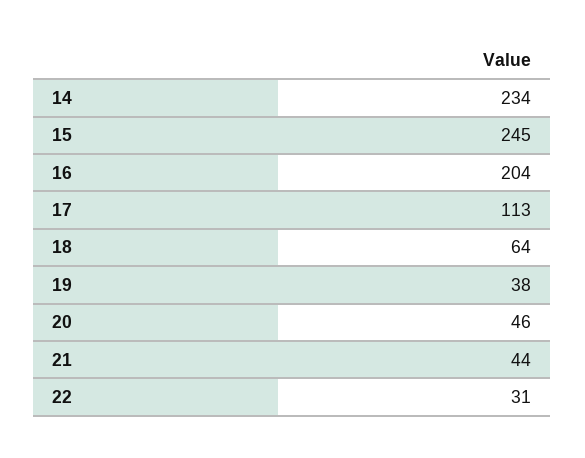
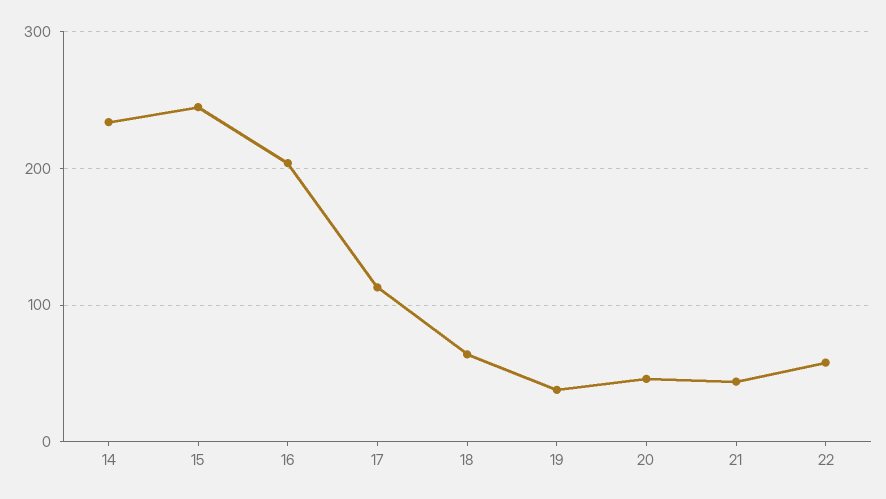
  {
    "14": 234,
    "15": 245,
    "16": 204,
    "17": 113,
    "18": 64,
    "19": 38,
    "20": 46,
    "21": 44,
-   "22": 31
+   "22": 60
  }

